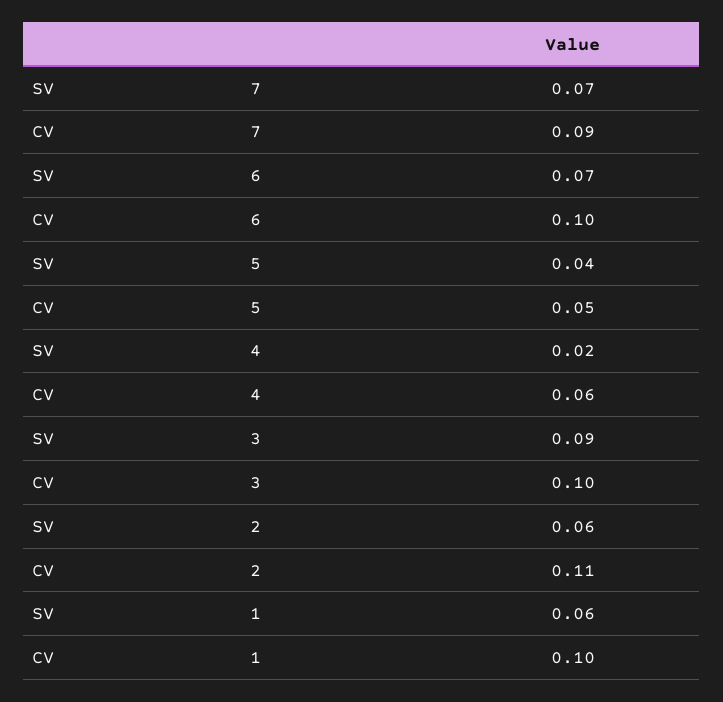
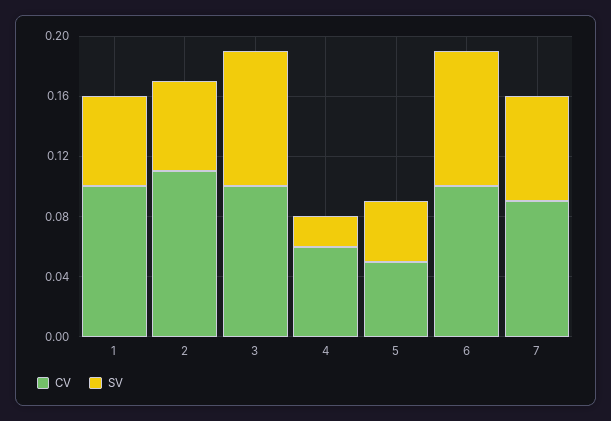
  {
    "SV": {
      "7": 0.07,
-     "6": 0.07,
+     "6": 0.09,
      "5": 0.04,
      "4": 0.02,
      "3": 0.09,
      "2": 0.06,
      "1": 0.06
    },
    "CV": {
      "7": 0.09,
      "6": 0.1,
      "5": 0.05,
      "4": 0.06,
      "3": 0.1,
      "2": 0.11,
      "1": 0.1
    }
  }

